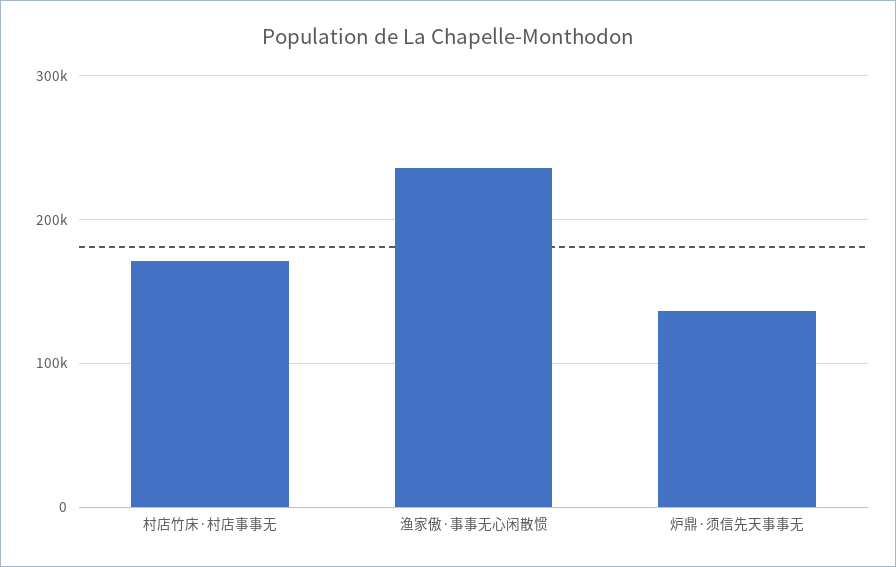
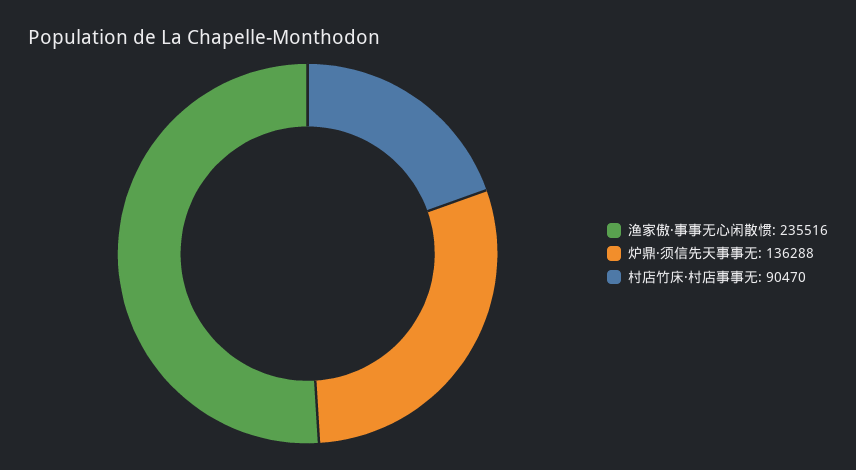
  {
-   "村店竹床·村店事事无": 170000,
+   "村店竹床·村店事事无": 90470,
    "渔家傲·事事无心闲散惯": 235516,
    "炉鼎·须信先天事事无": 136288
  }

